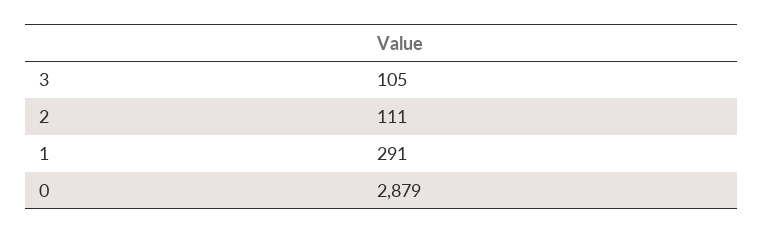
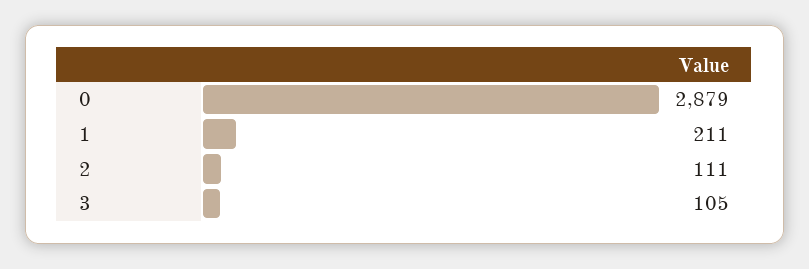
  {
    "3": 105,
    "2": 111,
-   "1": 291,
+   "1": 211,
    "0": 2879
  }

